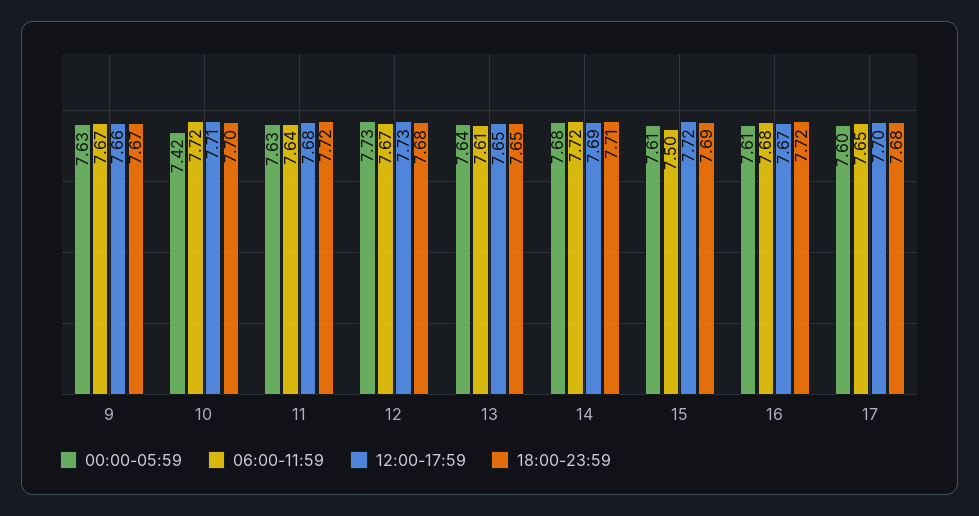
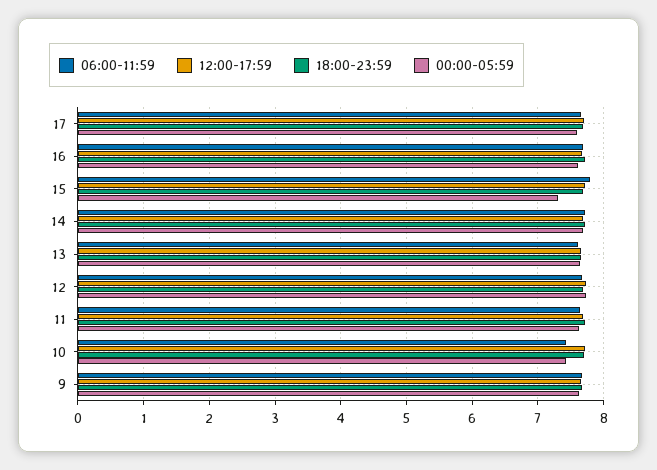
  {
    "00:00-05:59": {
      "9": 7.63,
      "10": 7.42,
      "11": 7.63,
      "12": 7.73,
      "13": 7.64,
      "14": 7.68,
-     "15": 7.61,
+     "15": 7.3,
      "16": 7.61,
      "17": 7.6
    },
    "06:00-11:59": {
      "9": 7.67,
-     "10": 7.72,
+     "10": 7.4,
      "11": 7.64,
      "12": 7.67,
      "13": 7.61,
      "14": 7.72,
-     "15": 7.5,
+     "15": 7.8,
      "16": 7.68,
      "17": 7.65
    },
    "12:00-17:59": {
      "9": 7.66,
      "10": 7.71,
      "11": 7.68,
      "12": 7.73,
      "13": 7.65,
      "14": 7.69,
      "15": 7.72,
      "16": 7.67,
      "17": 7.7
    },
    "18:00-23:59": {
      "9": 7.67,
      "10": 7.7,
      "11": 7.72,
      "12": 7.68,
      "13": 7.65,
      "14": 7.71,
      "15": 7.69,
      "16": 7.72,
      "17": 7.68
    }
  }

